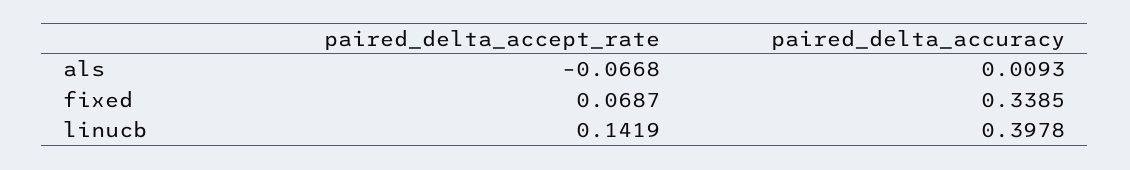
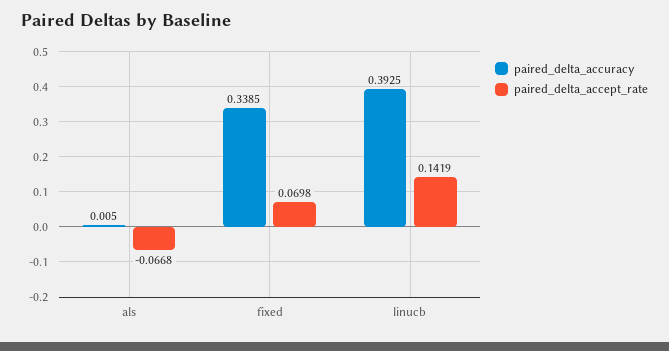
  {
    "paired_delta_accept_rate": {
      "als": -0.0668,
-     "fixed": 0.0687,
+     "fixed": 0.0698,
      "linucb": 0.1419
    },
    "paired_delta_accuracy": {
-     "als": 0.0093,
+     "als": 0.005,
      "fixed": 0.3385,
-     "linucb": 0.3978
+     "linucb": 0.3925
    }
  }

